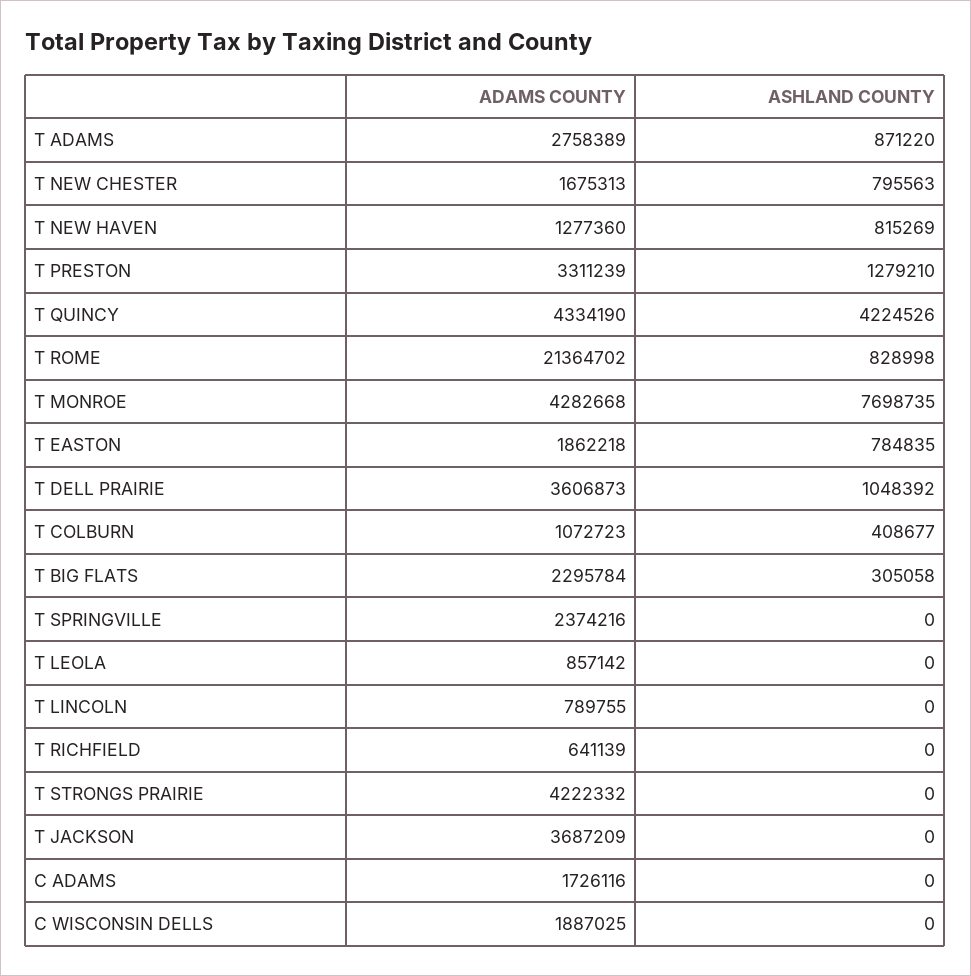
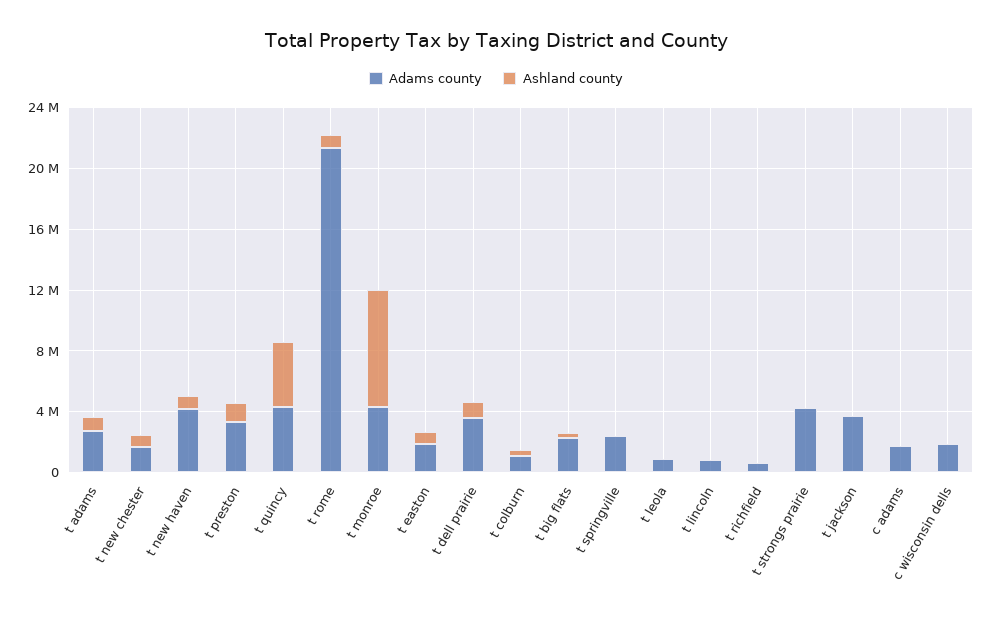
  {
    "ADAMS COUNTY": {
      "T ADAMS": 2758389,
      "T NEW CHESTER": 1675313,
-     "T NEW HAVEN": 1277360,
+     "T NEW HAVEN": 4000000,
      "T PRESTON": 3311239,
      "T QUINCY": 4334190,
      "T ROME": 21364702,
      "T MONROE": 4282668,
      "T EASTON": 1862218,
      "T DELL PRAIRIE": 3606873,
      "T COLBURN": 1072723,
      "T BIG FLATS": 2295784,
      "T SPRINGVILLE": 2374216,
      "T LEOLA": 857142,
      "T LINCOLN": 789755,
      "T RICHFIELD": 641139,
      "T STRONGS PRAIRIE": 4222332,
      "T JACKSON": 3687209,
      "C ADAMS": 1726116,
      "C WISCONSIN DELLS": 1887025
    },
    "ASHLAND COUNTY": {
      "T ADAMS": 871220,
      "T NEW CHESTER": 795563,
      "T NEW HAVEN": 815269,
      "T PRESTON": 1279210,
      "T QUINCY": 4224526,
      "T ROME": 828998,
      "T MONROE": 7698735,
      "T EASTON": 784835,
      "T DELL PRAIRIE": 1048392,
      "T COLBURN": 408677,
      "T BIG FLATS": 305058,
      "T SPRINGVILLE": 0,
      "T LEOLA": 0,
      "T LINCOLN": 0,
      "T RICHFIELD": 0,
      "T STRONGS PRAIRIE": 0,
      "T JACKSON": 0,
      "C ADAMS": 0,
      "C WISCONSIN DELLS": 0
    }
  }

